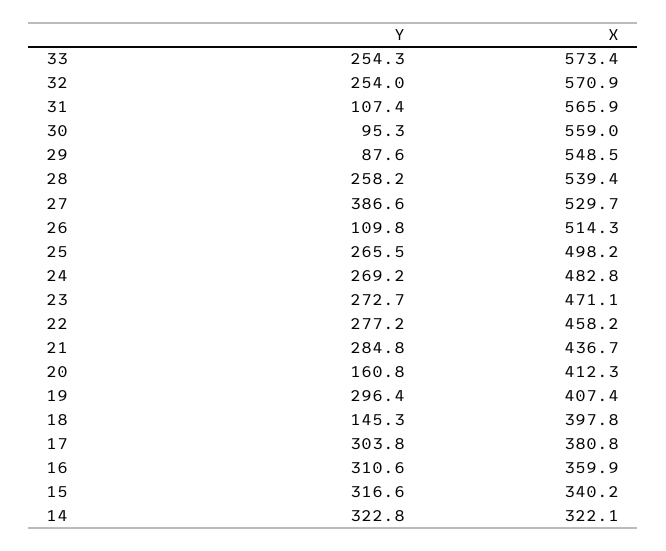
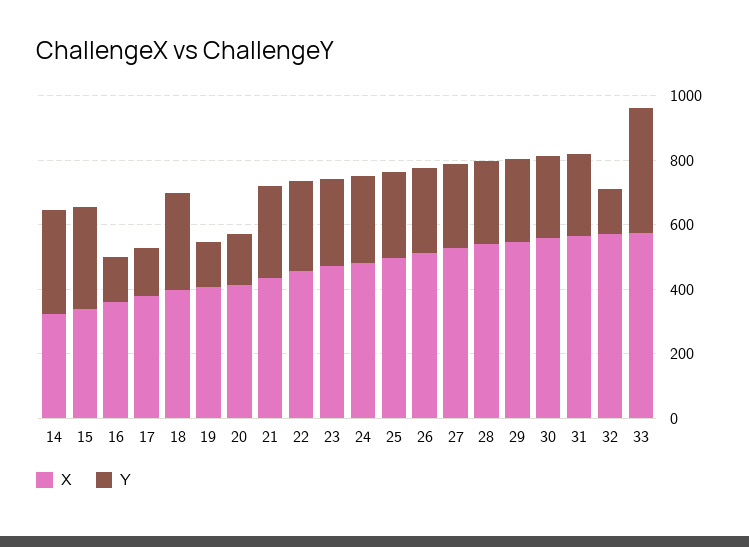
  {
    "Y": {
-     "33": 254.3,
+     "33": 400,
-     "32": 254,
+     "32": 150,
-     "31": 107.4,
+     "31": 250,
-     "30": 95.3,
+     "30": 250,
-     "29": 87.6,
+     "29": 250,
      "28": 258.2,
-     "27": 386.6,
+     "27": 250,
-     "26": 109.8,
+     "26": 250,
      "25": 265.5,
      "24": 269.2,
      "23": 272.7,
      "22": 277.2,
      "21": 284.8,
      "20": 160.8,
-     "19": 296.4,
+     "19": 150,
-     "18": 145.3,
+     "18": 300,
-     "17": 303.8,
+     "17": 150,
-     "16": 310.6,
+     "16": 150,
      "15": 316.6,
      "14": 322.8
    },
    "X": {
      "33": 573.4,
      "32": 570.9,
      "31": 565.9,
      "30": 559,
      "29": 548.5,
      "28": 539.4,
      "27": 529.7,
      "26": 514.3,
      "25": 498.2,
      "24": 482.8,
      "23": 471.1,
      "22": 458.2,
      "21": 436.7,
      "20": 412.3,
      "19": 407.4,
      "18": 397.8,
      "17": 380.8,
      "16": 359.9,
      "15": 340.2,
      "14": 322.1
    }
  }

